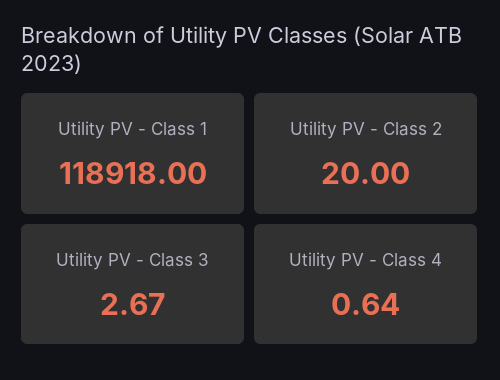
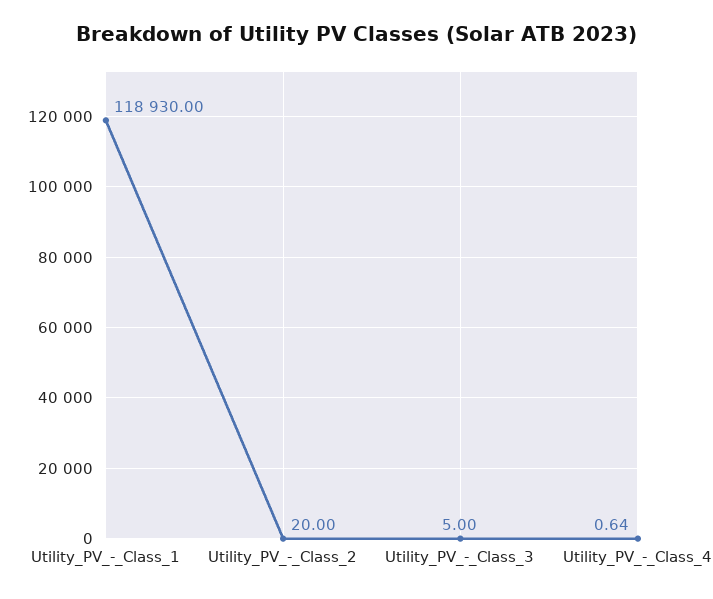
  {
-   "Utility PV - Class 1": 118918,
+   "Utility PV - Class 1": 118930,
    "Utility PV - Class 2": 20,
-   "Utility PV - Class 3": 2.67,
+   "Utility PV - Class 3": 5,
    "Utility PV - Class 4": 0.64
  }

